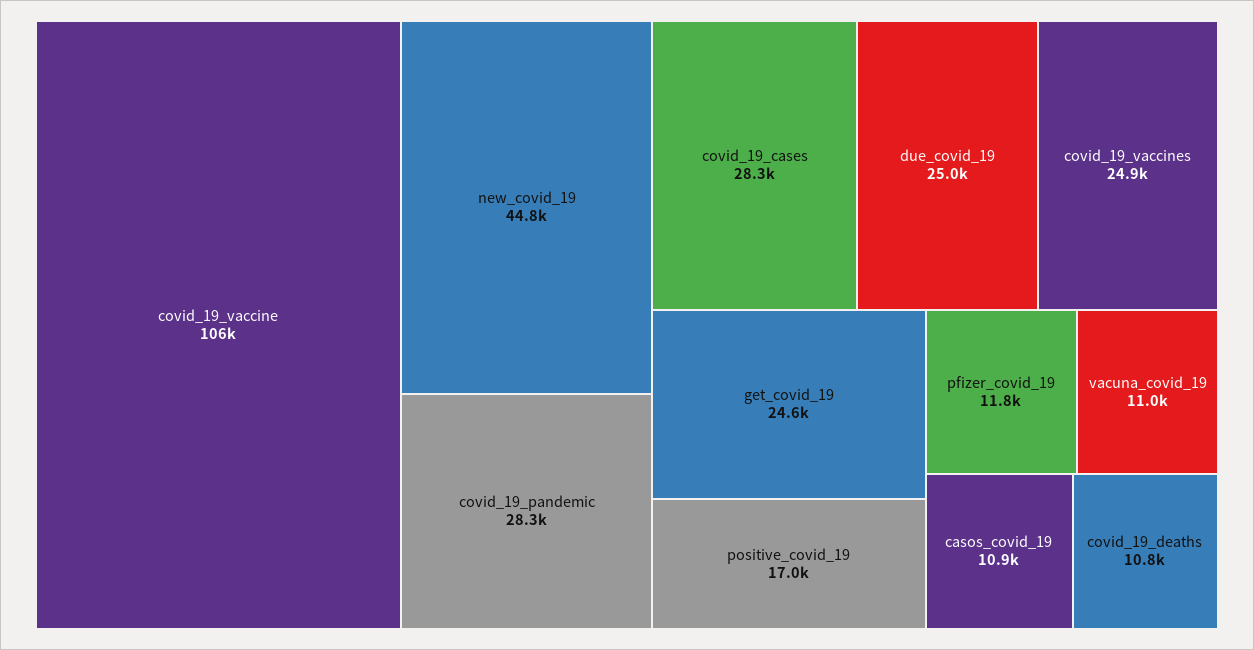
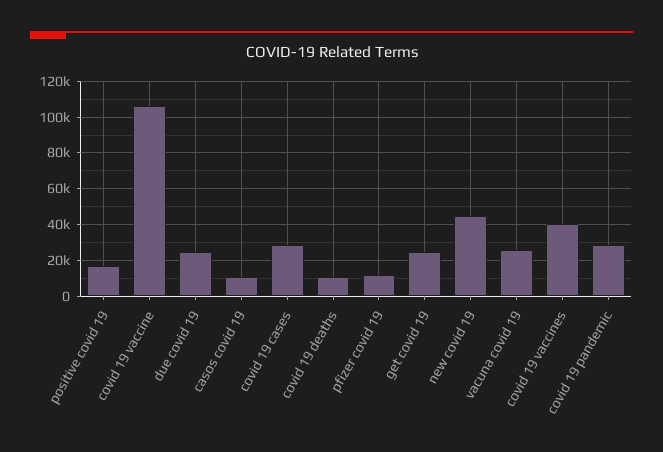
  {
    "covid_19_vaccine": 106000,
    "new_covid_19": 44800,
    "covid_19_pandemic": 28300,
    "covid_19_cases": 28300,
    "due_covid_19": 25000,
-   "covid_19_vaccines": 24900,
+   "covid_19_vaccines": 40000,
    "get_covid_19": 24600,
    "positive_covid_19": 17000,
    "pfizer_covid_19": 11800,
-   "vacuna_covid_19": 11000,
+   "vacuna_covid_19": 25000,
    "casos_covid_19": 10900,
    "covid_19_deaths": 10800
  }

